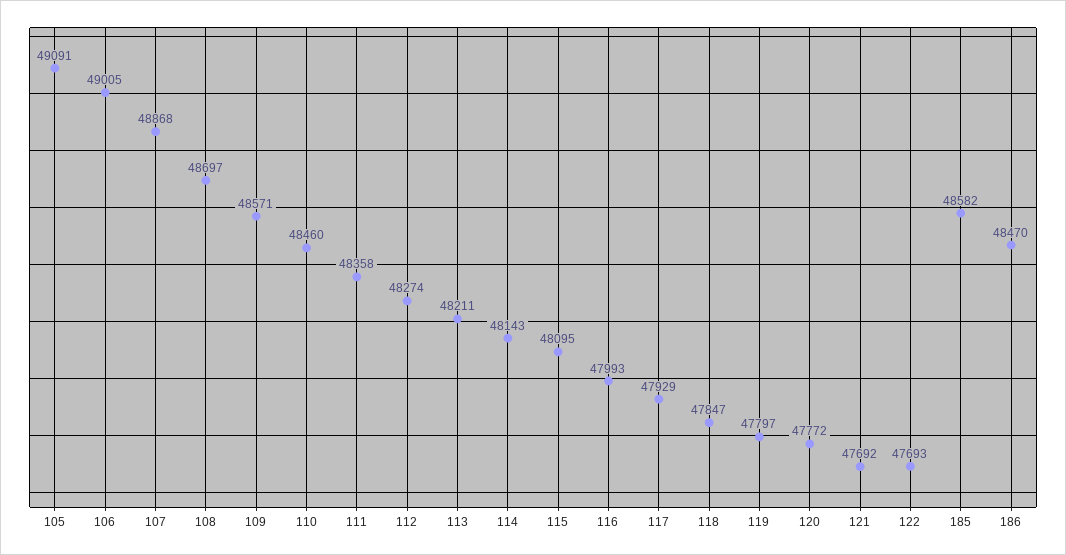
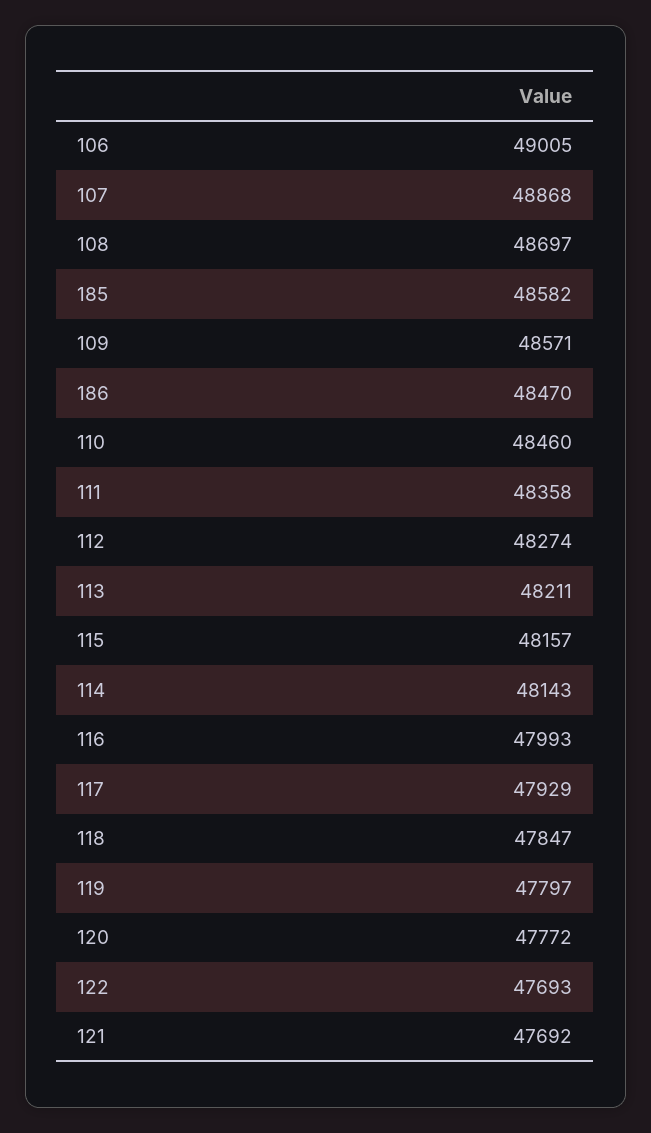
  {
-   "105": 49091,
    "106": 49005,
    "107": 48868,
    "108": 48697,
    "109": 48571,
    "110": 48460,
    "111": 48358,
    "112": 48274,
    "113": 48211,
    "114": 48143,
-   "115": 48095,
+   "115": 48157,
    "116": 47993,
    "117": 47929,
    "118": 47847,
    "119": 47797,
    "120": 47772,
    "121": 47692,
    "122": 47693,
    "185": 48582,
    "186": 48470
  }

